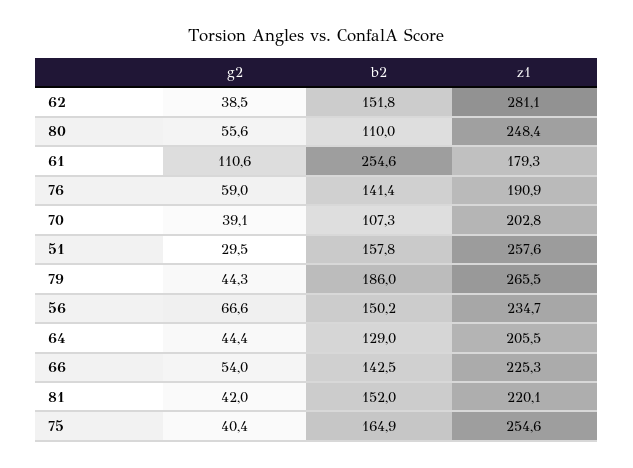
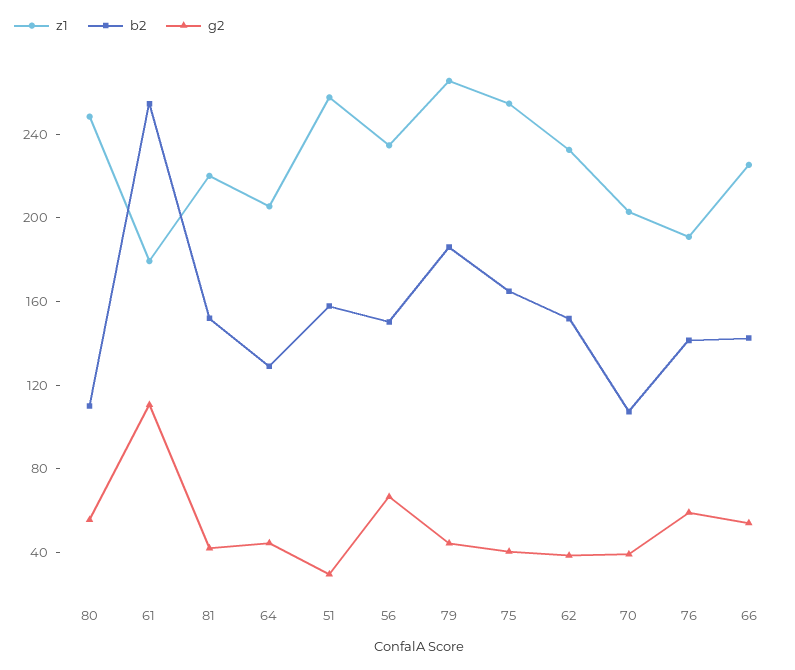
  {
    "g2": {
      "62": 38.5,
      "80": 55.6,
      "61": 110.6,
      "76": 59,
      "70": 39.1,
      "51": 29.5,
      "79": 44.3,
      "56": 66.6,
      "64": 44.4,
      "66": 54,
      "81": 42,
      "75": 40.4
    },
    "b2": {
      "62": 151.8,
      "80": 110,
      "61": 254.6,
      "76": 141.4,
      "70": 107.3,
      "51": 157.8,
      "79": 186,
      "56": 150.2,
      "64": 129,
      "66": 142.5,
      "81": 152,
      "75": 164.9
    },
    "z1": {
-     "62": 281.1,
+     "62": 230,
      "80": 248.4,
      "61": 179.3,
      "76": 190.9,
      "70": 202.8,
      "51": 257.6,
      "79": 265.5,
      "56": 234.7,
      "64": 205.5,
      "66": 225.3,
      "81": 220.1,
      "75": 254.6
    }
  }

